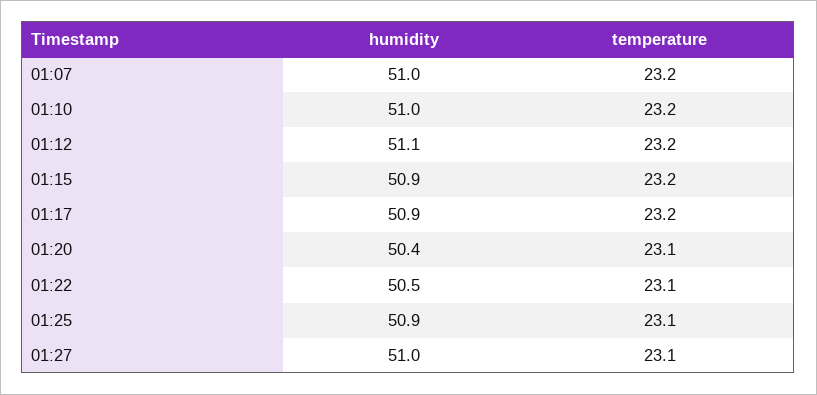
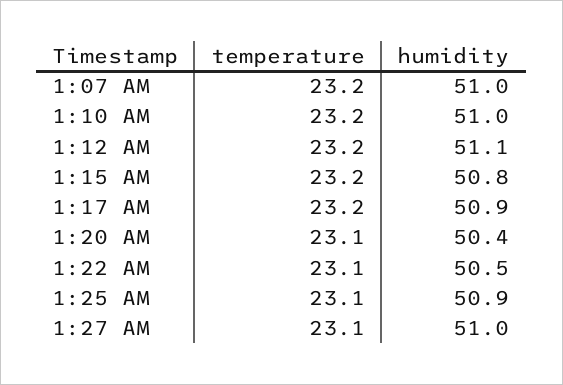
  {
    "humidity": {
      "01:07": 51,
      "01:10": 51,
      "01:12": 51.1,
-     "01:15": 50.9,
+     "01:15": 50.8,
      "01:17": 50.9,
      "01:20": 50.4,
      "01:22": 50.5,
      "01:25": 50.9,
      "01:27": 51
    },
    "temperature": {
      "01:07": 23.2,
      "01:10": 23.2,
      "01:12": 23.2,
      "01:15": 23.2,
      "01:17": 23.2,
      "01:20": 23.1,
      "01:22": 23.1,
      "01:25": 23.1,
      "01:27": 23.1
    }
  }

